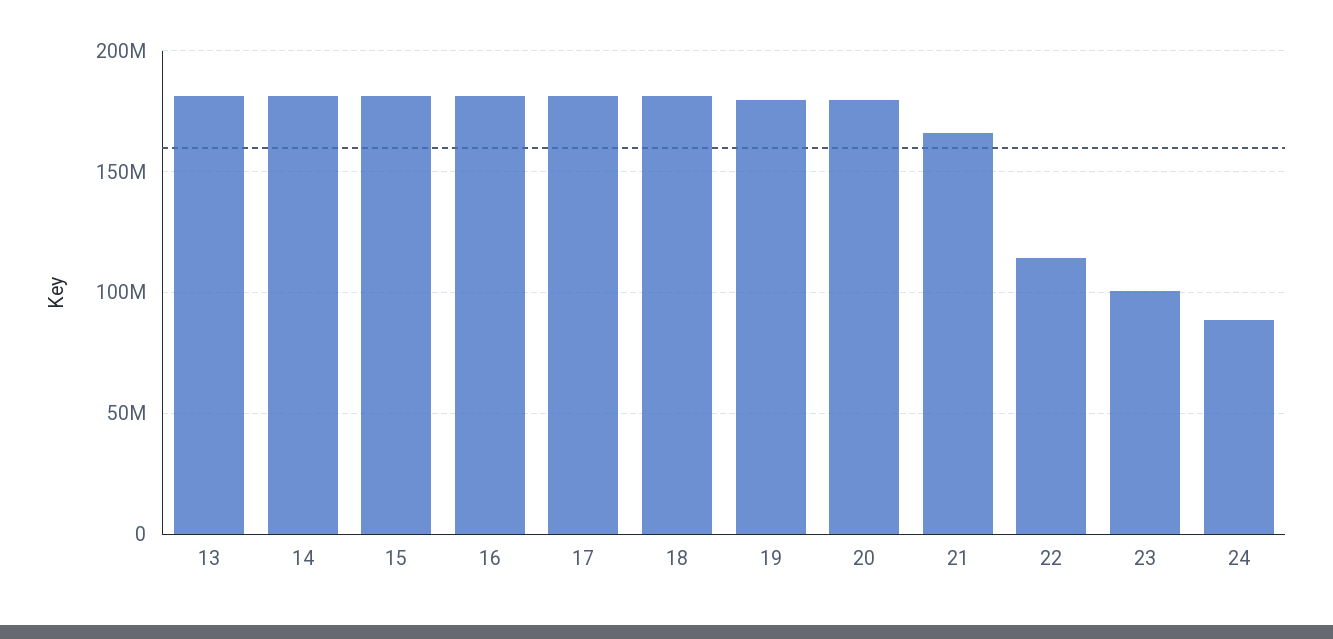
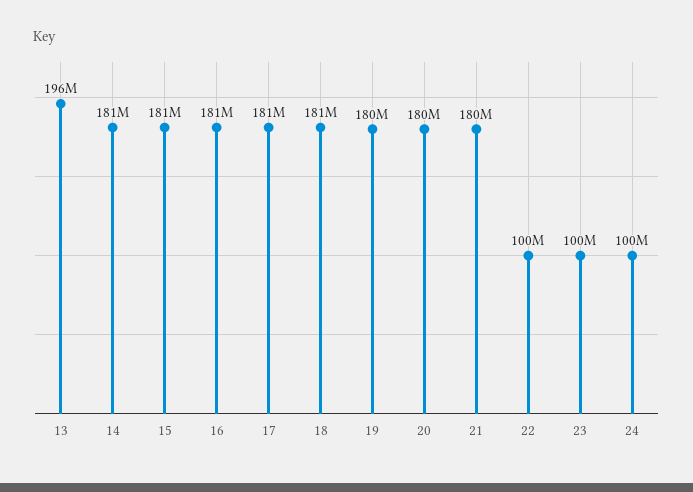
  {
-   "13": 180000000,
+   "13": 196000000,
    "14": 181000000,
    "15": 181000000,
    "16": 181000000,
    "17": 181000000,
    "18": 181000000,
    "19": 180000000,
    "20": 180000000,
-   "21": 165000000,
+   "21": 180000000,
-   "22": 115000000,
+   "22": 100000000,
    "23": 100000000,
-   "24": 90000000
+   "24": 100000000
  }

